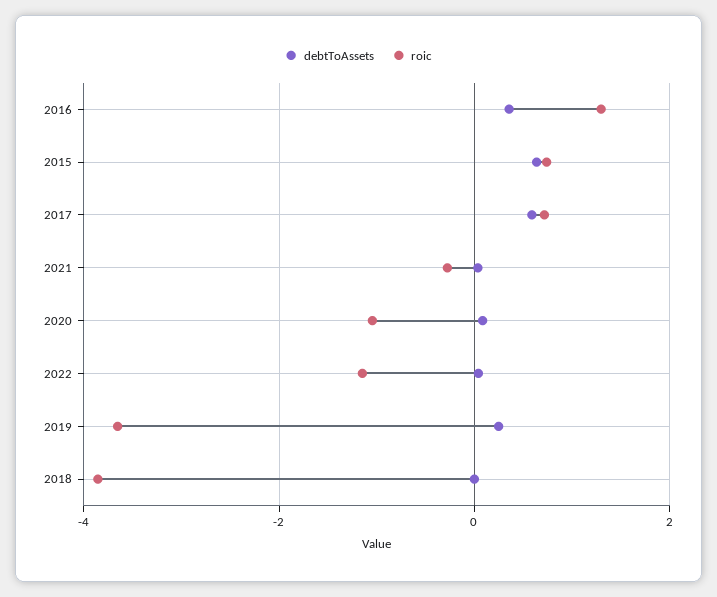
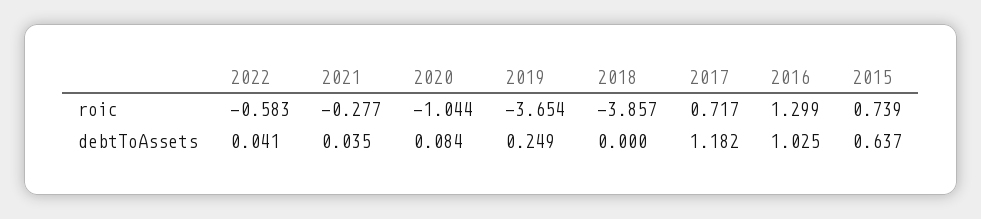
  {
    "debtToAssets": {
-     "2016": 0.4,
+     "2016": 1.025,
      "2015": 0.637,
-     "2017": 0.6,
+     "2017": 1.182,
      "2021": 0.035,
      "2020": 0.084,
      "2022": 0.041,
      "2019": 0.249,
      "2018": 0
    },
    "roic": {
      "2016": 1.299,
      "2015": 0.739,
      "2017": 0.717,
      "2021": -0.277,
      "2020": -1.044,
-     "2022": -1.2,
+     "2022": -0.583,
      "2019": -3.654,
      "2018": -3.857
    }
  }

